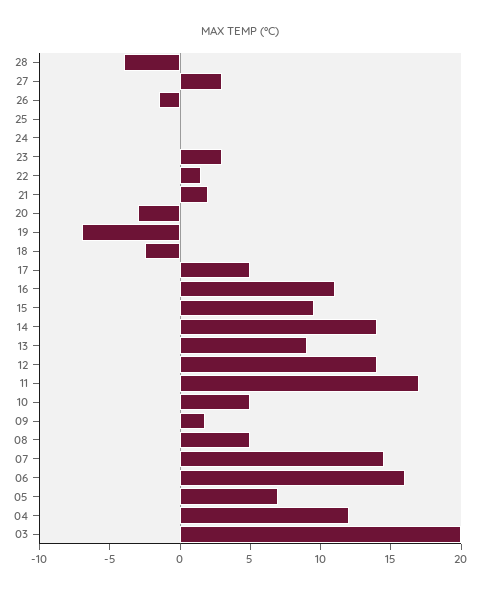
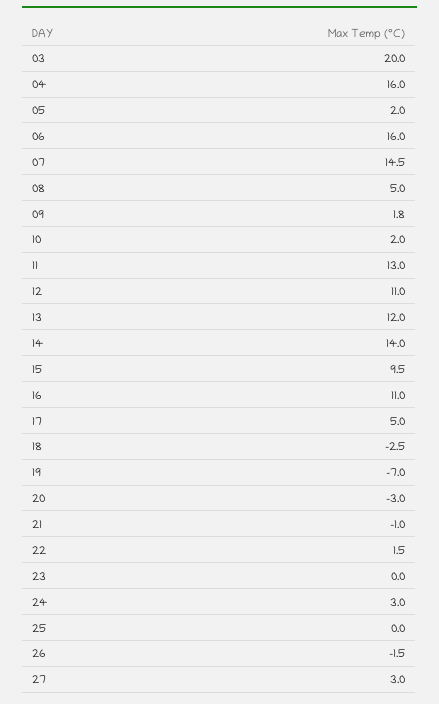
  {
-   "28": -4,
    "27": 3,
    "26": -1.5,
    "25": 0,
-   "24": 0,
+   "24": 3,
-   "23": 3,
+   "23": 0,
    "22": 1.5,
-   "21": 2,
+   "21": -1,
    "20": -3,
    "19": -7,
    "18": -2.5,
    "17": 5,
    "16": 11,
    "15": 9.5,
    "14": 14,
-   "13": 9,
+   "13": 12,
-   "12": 14,
+   "12": 11,
-   "11": 17,
+   "11": 13,
-   "10": 5,
+   "10": 2,
    "09": 1.8,
    "08": 5,
    "07": 14.5,
    "06": 16,
-   "05": 7,
+   "05": 2,
-   "04": 12,
+   "04": 16,
    "03": 20
  }

